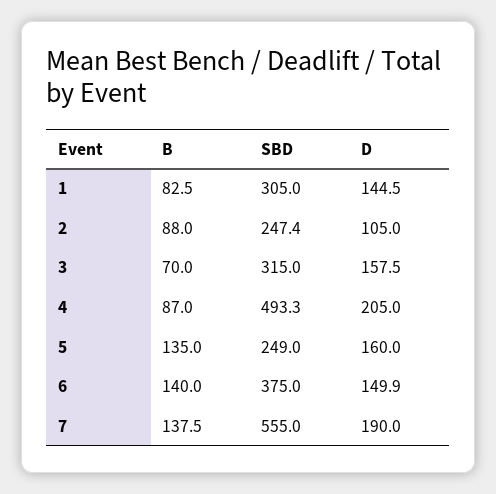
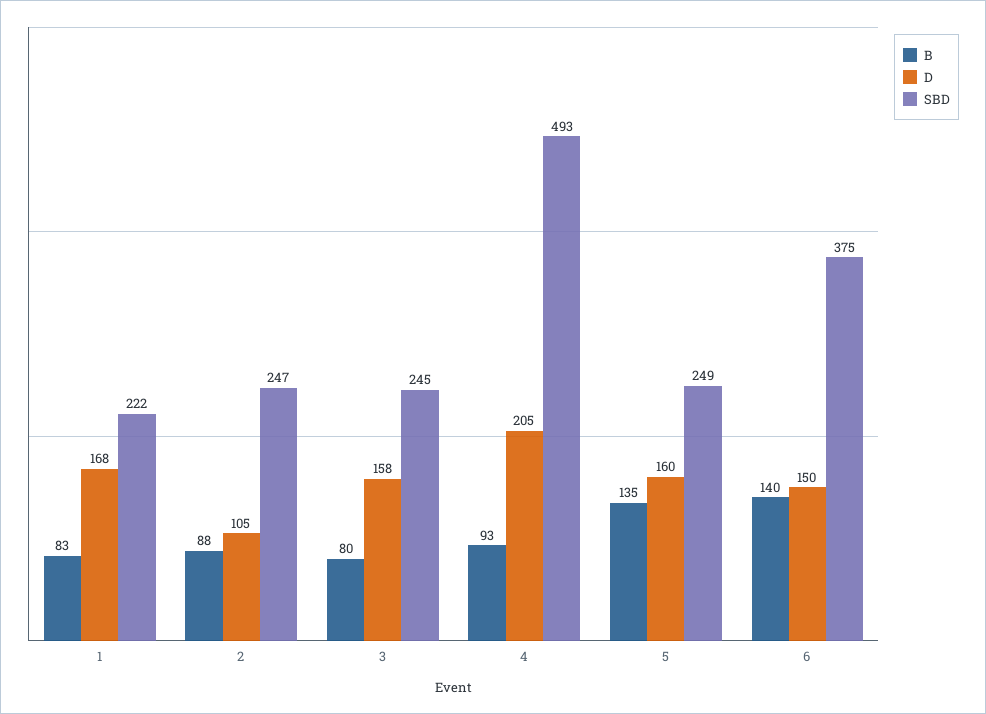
  {
    "B": {
      "1": 82.5,
      "2": 88,
-     "3": 70,
+     "3": 80,
-     "4": 87,
+     "4": 93,
      "5": 135,
-     "6": 140,
+     "6": 140
-     "7": 137.5
    },
    "SBD": {
-     "1": 305,
+     "1": 222,
      "2": 247.4,
-     "3": 315,
+     "3": 245,
      "4": 493.3,
      "5": 249,
-     "6": 375,
+     "6": 375
-     "7": 555
    },
    "D": {
-     "1": 144.5,
+     "1": 168,
      "2": 105,
      "3": 157.5,
      "4": 205,
      "5": 160,
-     "6": 149.9,
+     "6": 149.9
-     "7": 190
    }
  }

